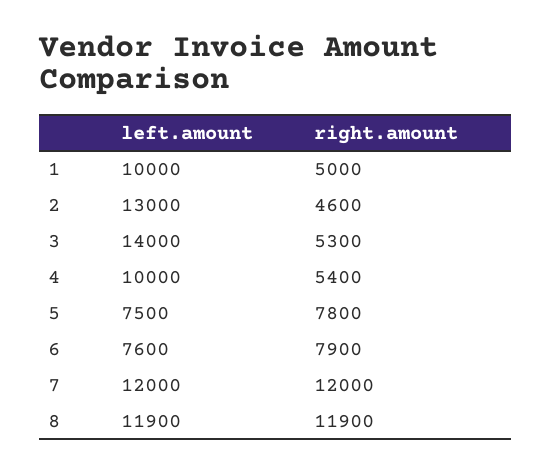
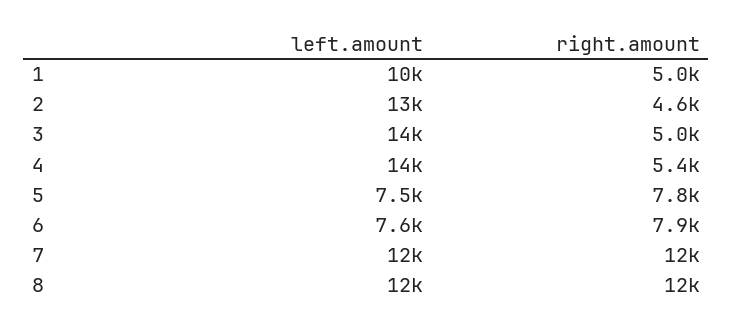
  {
    "left.amount": {
      "1": 10000,
      "2": 13000,
      "3": 14000,
-     "4": 10000,
+     "4": 14000,
      "5": 7500,
      "6": 7600,
      "7": 12000,
      "8": 11900
    },
    "right.amount": {
      "1": 5000,
      "2": 4600,
-     "3": 5300,
+     "3": 5000,
      "4": 5400,
      "5": 7800,
      "6": 7900,
      "7": 12000,
      "8": 11900
    }
  }

